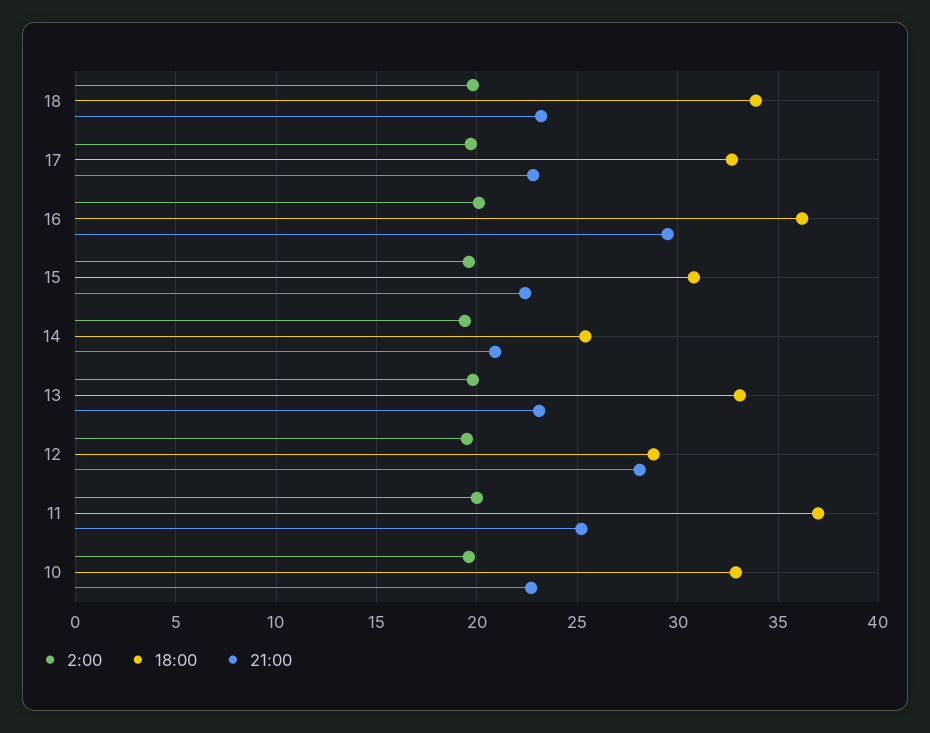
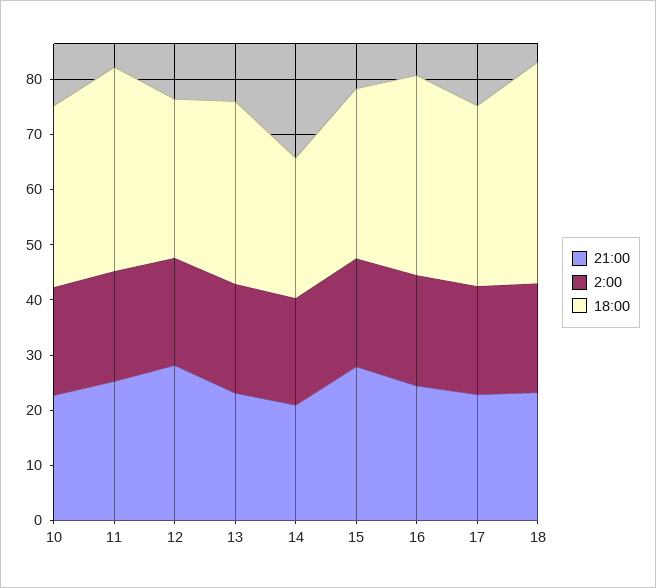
  {
    "2:00": {
      "18": 20,
      "17": 19.5,
      "16": 20,
      "15": 19.5,
      "14": 19.5,
      "13": 20,
      "12": 19.5,
      "11": 20,
      "10": 19.5
    },
    "18:00": {
-     "18": 34,
+     "18": 40,
      "17": 32.5,
      "16": 36,
      "15": 31,
      "14": 25.5,
      "13": 33,
      "12": 29,
      "11": 37,
      "10": 33
    },
    "21:00": {
      "18": 23,
      "17": 23,
-     "16": 29.5,
+     "16": 24,
-     "15": 22.5,
+     "15": 28,
      "14": 21,
      "13": 23,
      "12": 28,
      "11": 25,
      "10": 22.5
    }
  }

